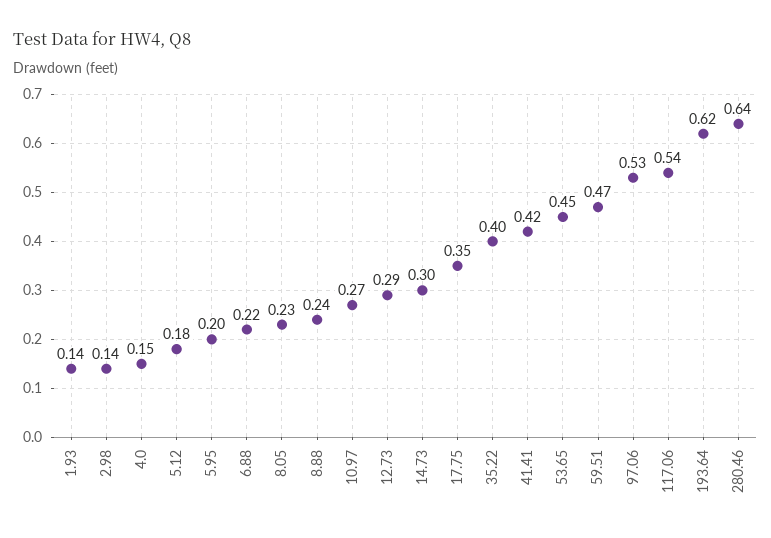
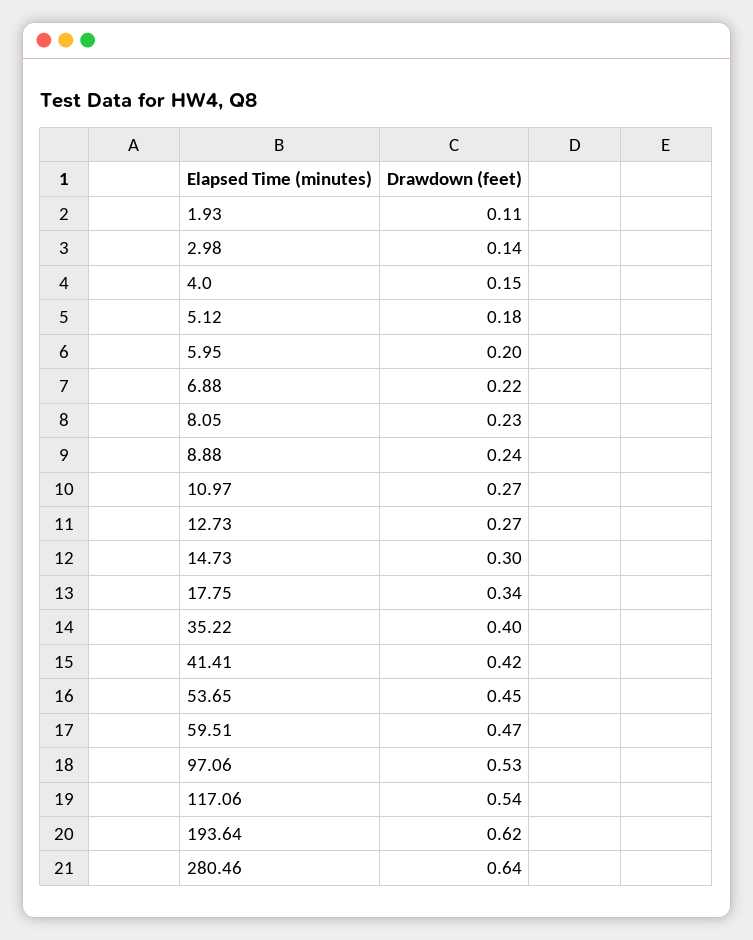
  {
-   "1.93": 0.14,
+   "1.93": 0.11,
    "2.98": 0.14,
    "4.0": 0.15,
    "5.12": 0.18,
    "5.95": 0.2,
    "6.88": 0.22,
    "8.05": 0.23,
    "8.88": 0.24,
    "10.97": 0.27,
-   "12.73": 0.29,
+   "12.73": 0.27,
    "14.73": 0.3,
-   "17.75": 0.35,
+   "17.75": 0.34,
    "35.22": 0.4,
    "41.41": 0.42,
    "53.65": 0.45,
    "59.51": 0.47,
    "97.06": 0.53,
    "117.06": 0.54,
    "193.64": 0.62,
    "280.46": 0.64
  }

